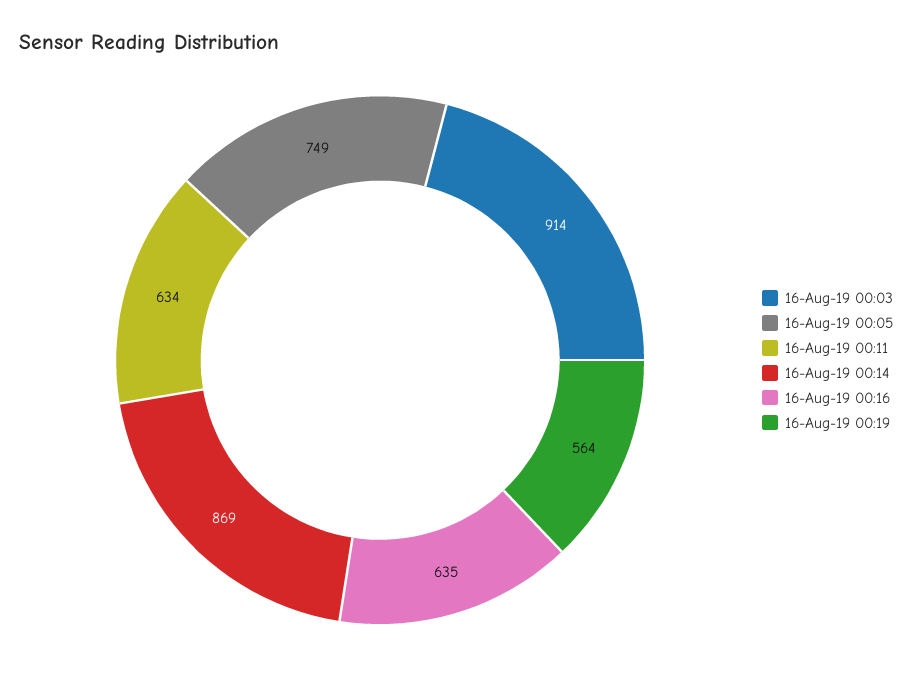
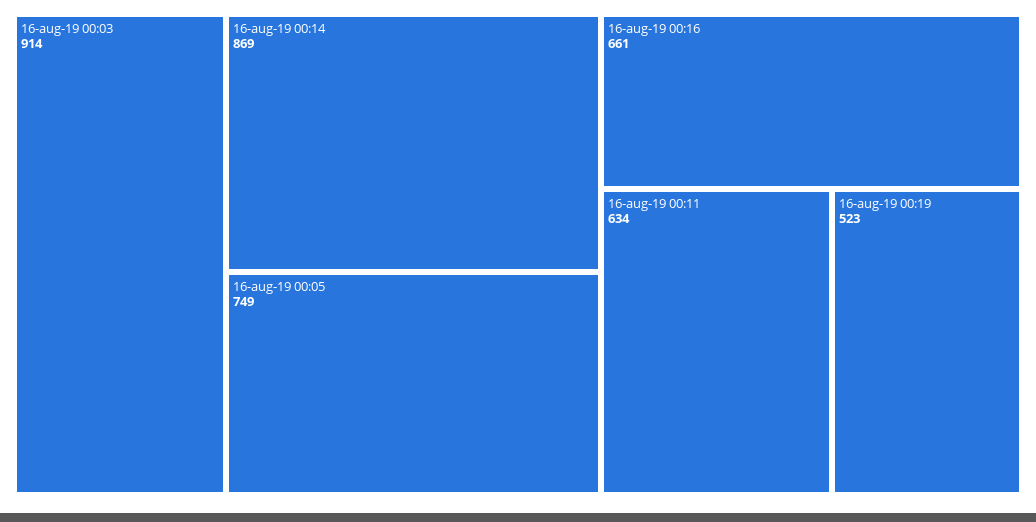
  {
    "16-Aug-19 00:03": 914,
    "16-Aug-19 00:05": 749,
    "16-Aug-19 00:11": 634,
    "16-Aug-19 00:14": 869,
-   "16-Aug-19 00:16": 635,
+   "16-Aug-19 00:16": 661,
-   "16-Aug-19 00:19": 564
+   "16-Aug-19 00:19": 523
  }

